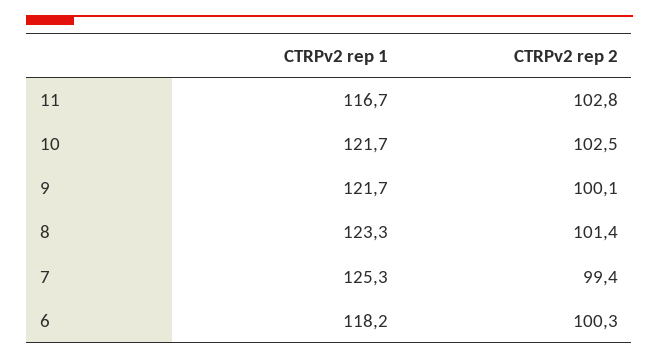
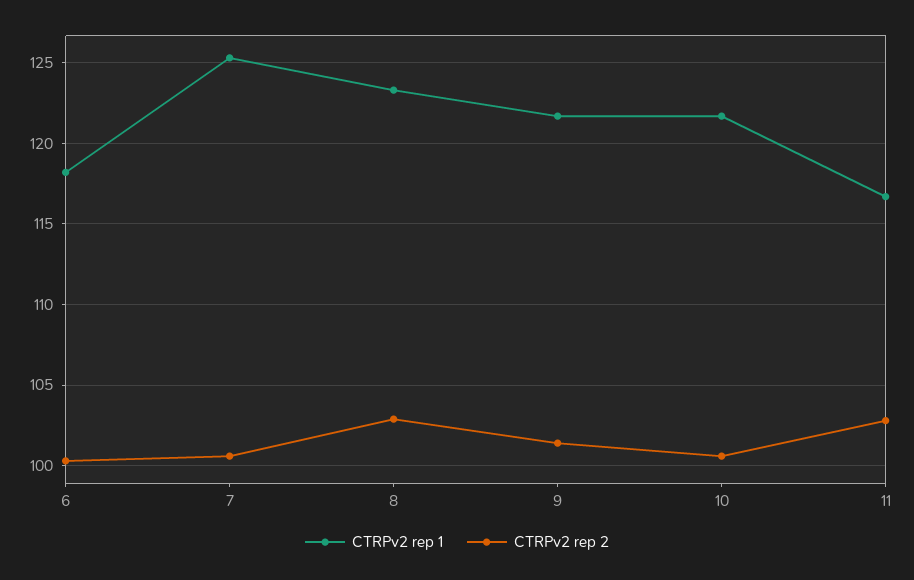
  {
    "CTRPv2 rep 1": {
      "11": 116.7,
      "10": 121.7,
      "9": 121.7,
      "8": 123.3,
      "7": 125.3,
      "6": 118.2
    },
    "CTRPv2 rep 2": {
      "11": 102.8,
-     "10": 102.5,
+     "10": 100.5,
-     "9": 100.1,
+     "9": 101.5,
-     "8": 101.4,
+     "8": 103,
-     "7": 99.4,
+     "7": 100.5,
      "6": 100.3
    }
  }

